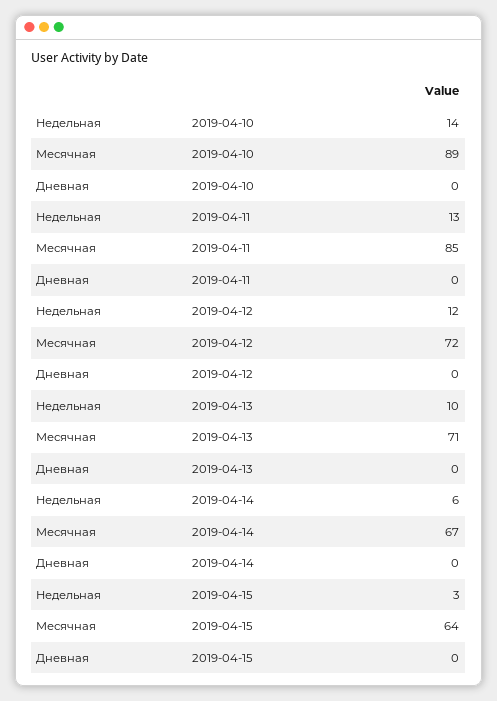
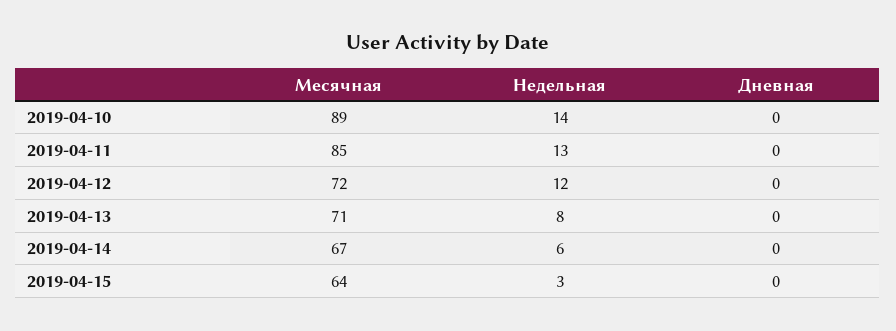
  {
    "Недельная": {
      "2019-04-10": 14,
      "2019-04-11": 13,
      "2019-04-12": 12,
-     "2019-04-13": 10,
+     "2019-04-13": 8,
      "2019-04-14": 6,
      "2019-04-15": 3
    },
    "Месячная": {
      "2019-04-10": 89,
      "2019-04-11": 85,
      "2019-04-12": 72,
      "2019-04-13": 71,
      "2019-04-14": 67,
      "2019-04-15": 64
    },
    "Дневная": {
      "2019-04-10": 0,
      "2019-04-11": 0,
      "2019-04-12": 0,
      "2019-04-13": 0,
      "2019-04-14": 0,
      "2019-04-15": 0
    }
  }

